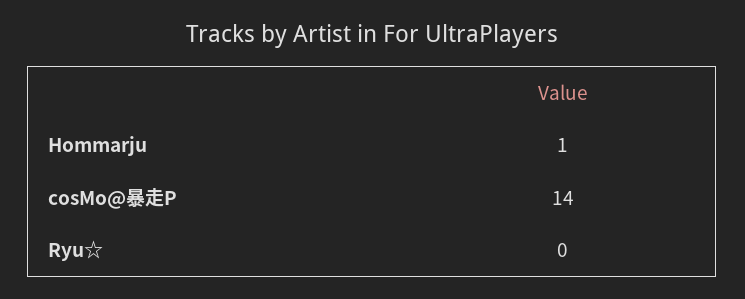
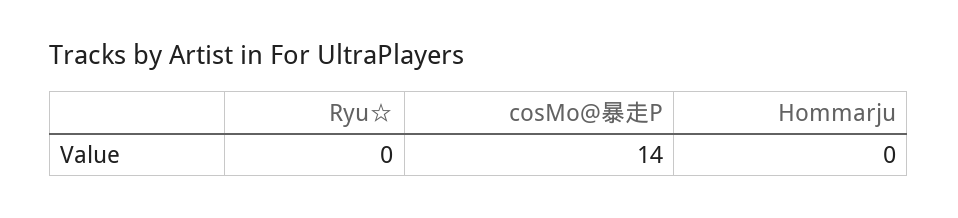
  {
-   "Hommarju": 1,
+   "Hommarju": 0,
    "cosMo@暴走P": 14,
    "Ryu☆": 0
  }

